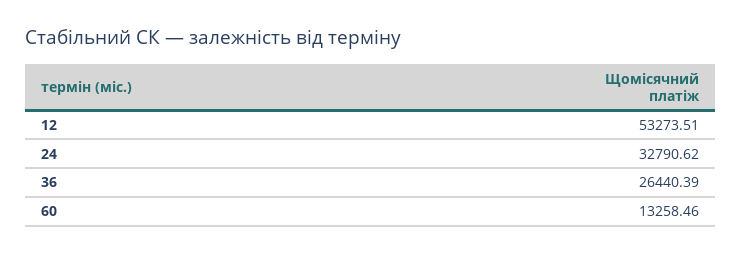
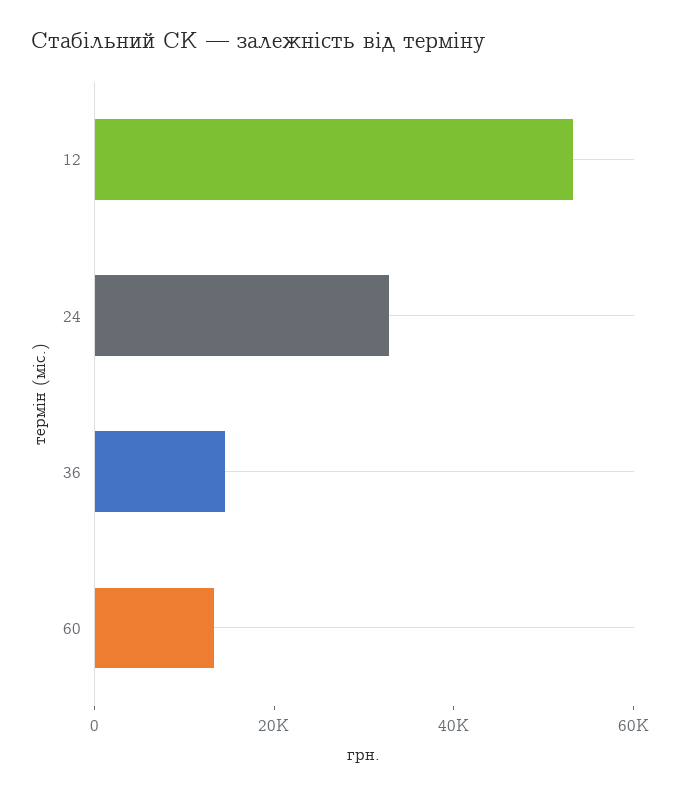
  {
    "12": 53273.51,
    "24": 32790.62,
-   "36": 26440.39,
+   "36": 15000,
    "60": 13258.46
  }

